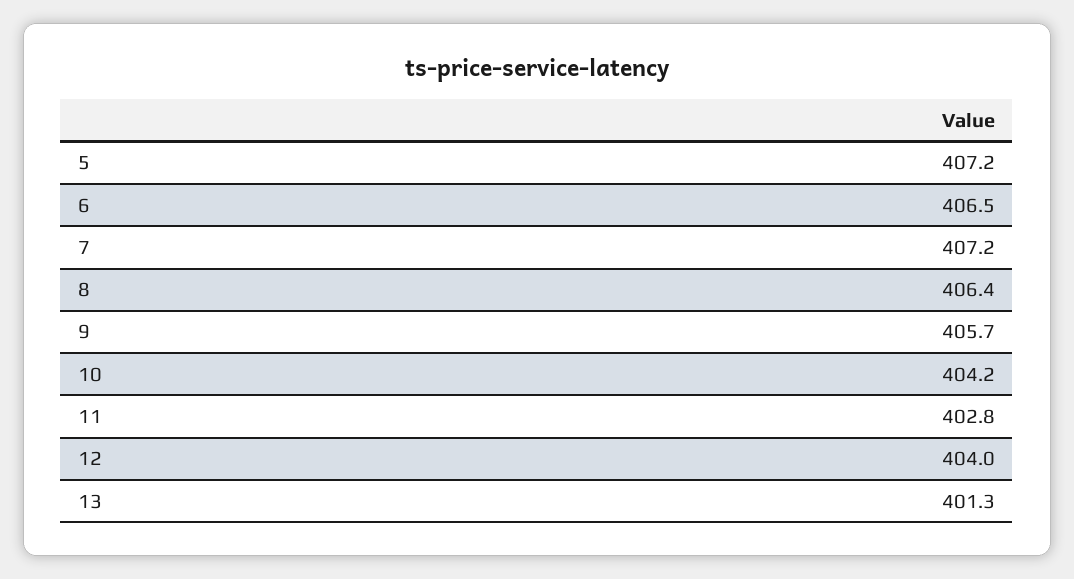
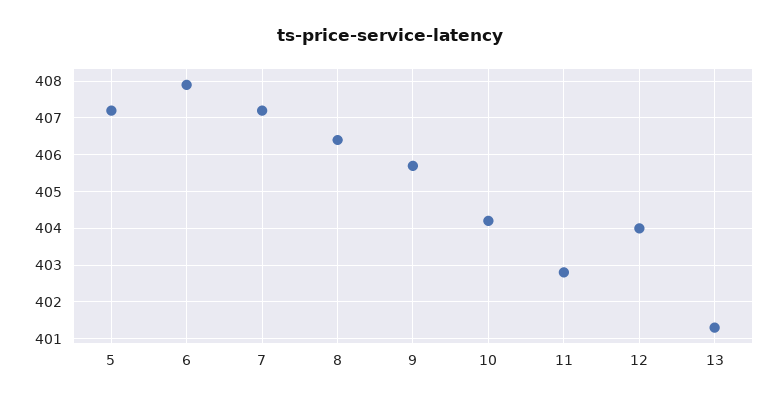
  {
    "5": 407.2,
-   "6": 406.5,
+   "6": 408,
    "7": 407.2,
    "8": 406.4,
    "9": 405.7,
    "10": 404.2,
    "11": 402.8,
    "12": 404,
    "13": 401.3
  }

